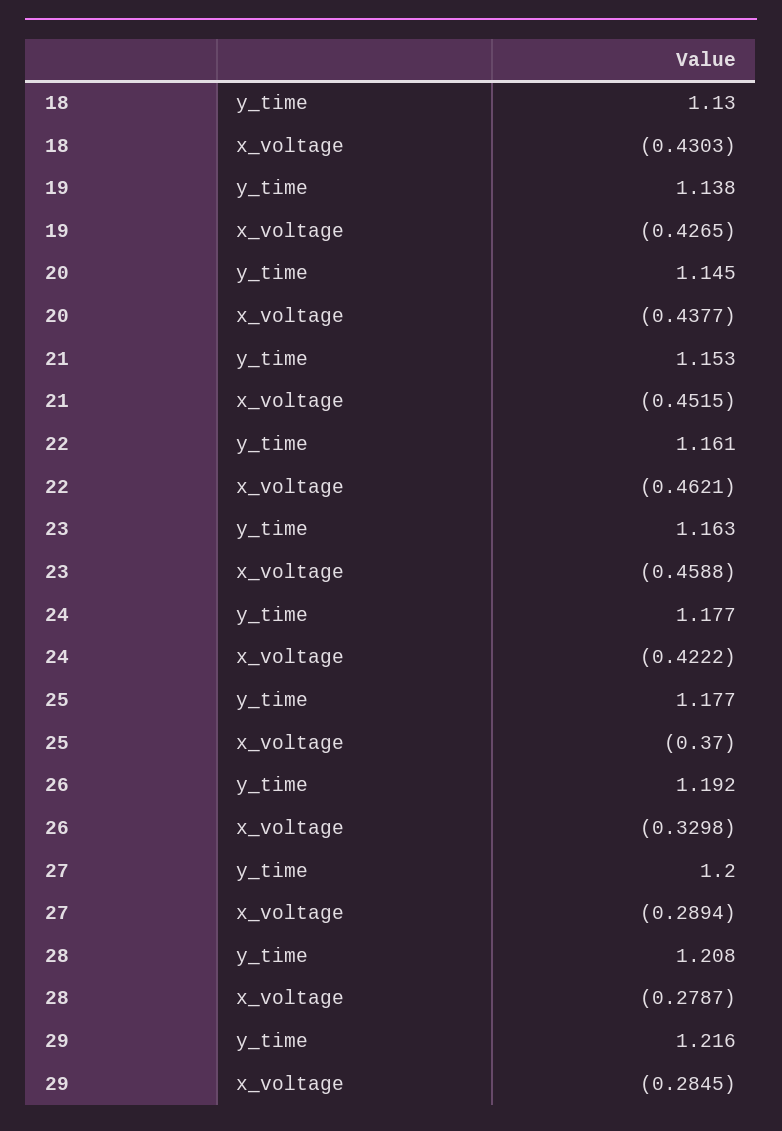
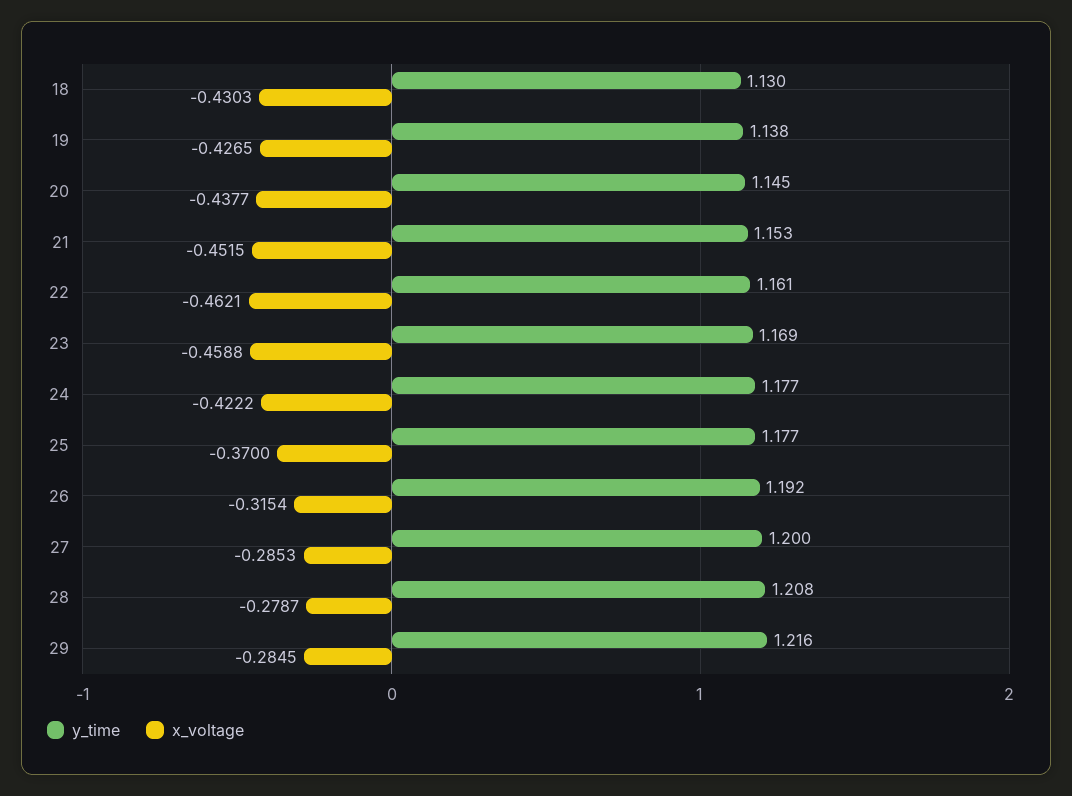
  {
    "y_time": {
      "18": 1.13,
      "19": 1.138,
      "20": 1.145,
      "21": 1.153,
      "22": 1.161,
-     "23": 1.163,
+     "23": 1.169,
      "24": 1.177,
      "25": 1.177,
      "26": 1.192,
      "27": 1.2,
      "28": 1.208,
      "29": 1.216
    },
    "x_voltage": {
      "18": -0.4303,
      "19": -0.4265,
      "20": -0.4377,
      "21": -0.4515,
      "22": -0.4621,
      "23": -0.4588,
      "24": -0.4222,
      "25": -0.37,
-     "26": -0.3298,
+     "26": -0.3154,
-     "27": -0.2894,
+     "27": -0.2853,
      "28": -0.2787,
      "29": -0.2845
    }
  }

